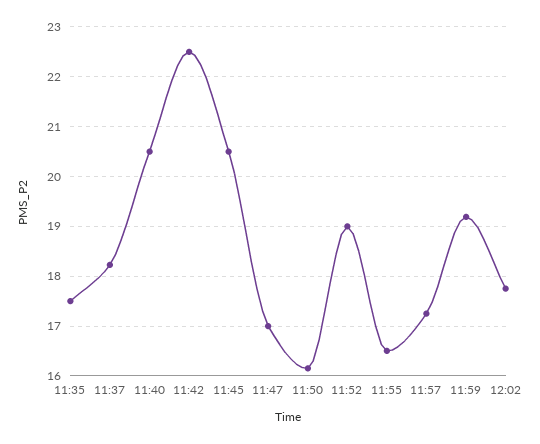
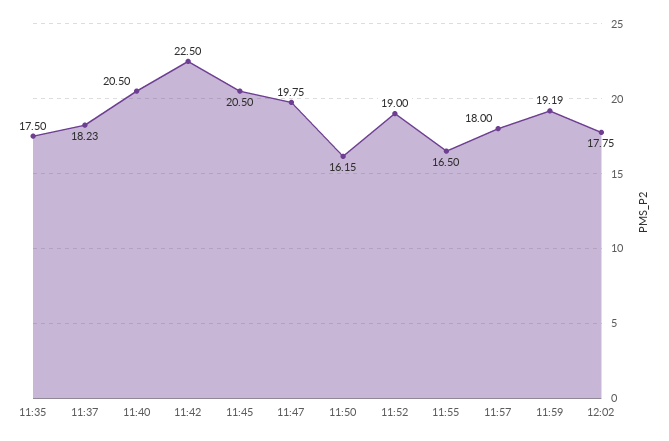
  {
    "11:35": 17.5,
    "11:37": 18.23,
    "11:40": 20.5,
    "11:42": 22.5,
    "11:45": 20.5,
-   "11:47": 17,
+   "11:47": 19.75,
    "11:50": 16.15,
    "11:52": 19,
    "11:55": 16.5,
-   "11:57": 17.2,
+   "11:57": 18,
    "11:59": 19.19,
    "12:02": 17.75
  }

